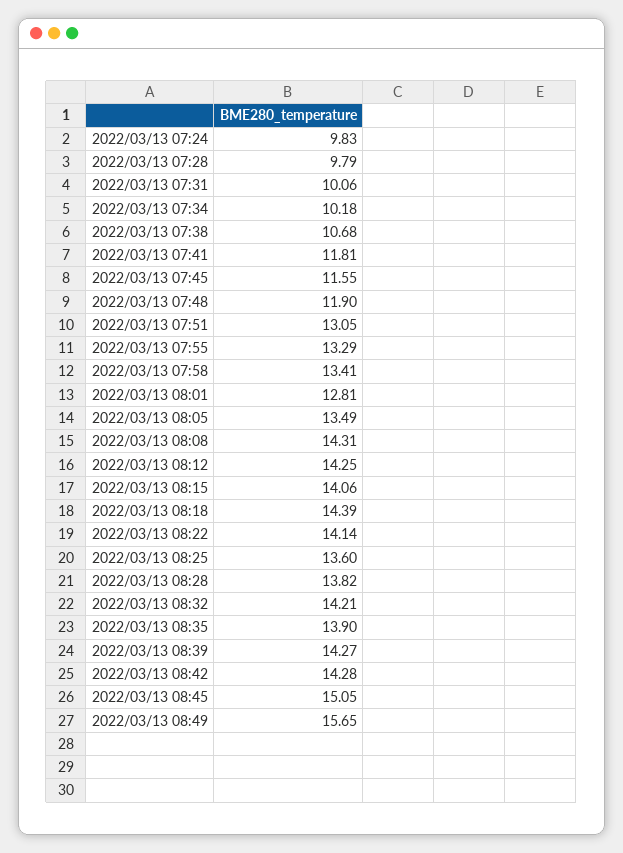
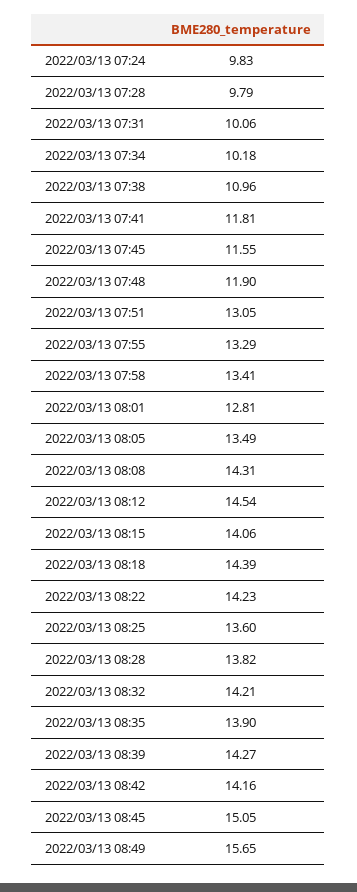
  {
    "2022/03/13 07:24": 9.83,
    "2022/03/13 07:28": 9.79,
    "2022/03/13 07:31": 10.06,
    "2022/03/13 07:34": 10.18,
-   "2022/03/13 07:38": 10.68,
+   "2022/03/13 07:38": 10.96,
    "2022/03/13 07:41": 11.81,
    "2022/03/13 07:45": 11.55,
    "2022/03/13 07:48": 11.9,
    "2022/03/13 07:51": 13.05,
    "2022/03/13 07:55": 13.29,
    "2022/03/13 07:58": 13.41,
    "2022/03/13 08:01": 12.81,
    "2022/03/13 08:05": 13.49,
    "2022/03/13 08:08": 14.31,
-   "2022/03/13 08:12": 14.25,
+   "2022/03/13 08:12": 14.54,
    "2022/03/13 08:15": 14.06,
    "2022/03/13 08:18": 14.39,
-   "2022/03/13 08:22": 14.14,
+   "2022/03/13 08:22": 14.23,
    "2022/03/13 08:25": 13.6,
    "2022/03/13 08:28": 13.82,
    "2022/03/13 08:32": 14.21,
    "2022/03/13 08:35": 13.9,
    "2022/03/13 08:39": 14.27,
-   "2022/03/13 08:42": 14.28,
+   "2022/03/13 08:42": 14.16,
    "2022/03/13 08:45": 15.05,
    "2022/03/13 08:49": 15.65
  }

